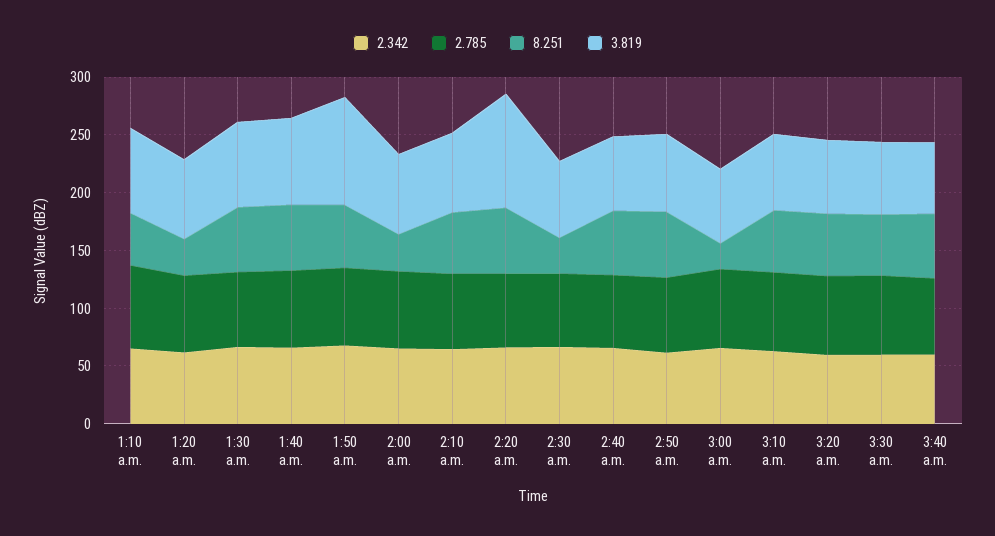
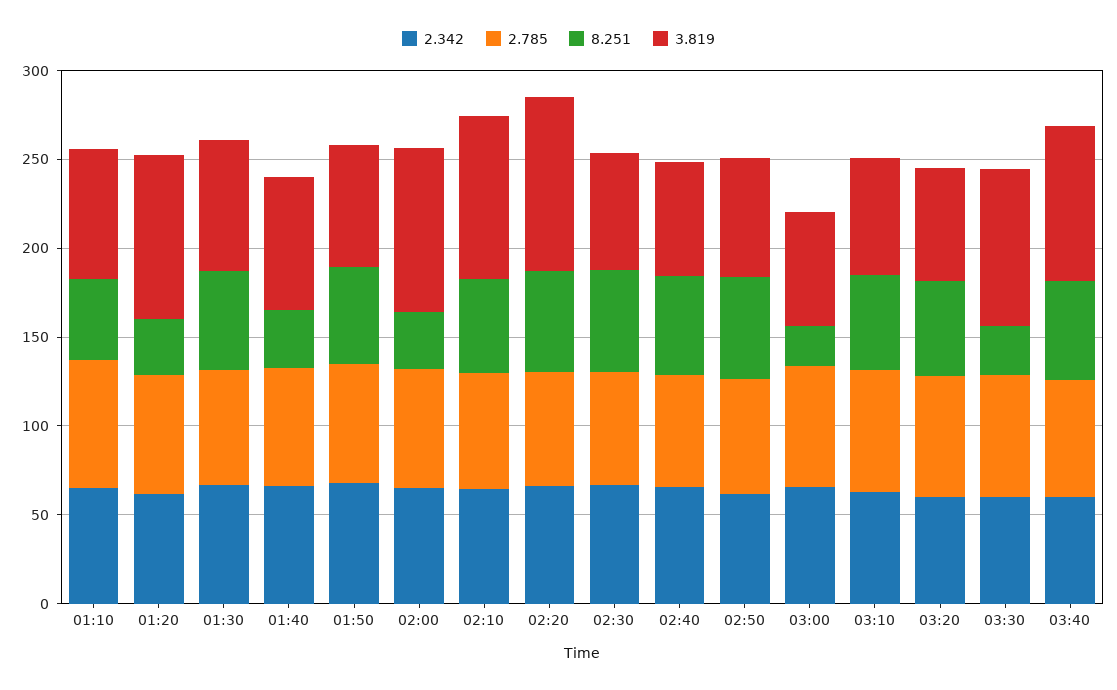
  {
    "2.342": {
      "1:10 a.m.": 70,
      "1:20 a.m.": 60,
      "1:30 a.m.": 70,
      "1:40 a.m.": 70,
      "1:50 a.m.": 70,
      "2:00 a.m.": 70,
      "2:10 a.m.": 60,
      "2:20 a.m.": 70,
      "2:30 a.m.": 70,
      "2:40 a.m.": 70,
      "2:50 a.m.": 60,
      "3:00 a.m.": 70,
      "3:10 a.m.": 60,
      "3:20 a.m.": 60,
      "3:30 a.m.": 60,
      "3:40 a.m.": 60
    },
    "2.785": {
      "1:10 a.m.": 70,
      "1:20 a.m.": 70,
      "1:30 a.m.": 70,
      "1:40 a.m.": 70,
      "1:50 a.m.": 70,
      "2:00 a.m.": 70,
      "2:10 a.m.": 70,
      "2:20 a.m.": 60,
      "2:30 a.m.": 60,
      "2:40 a.m.": 60,
      "2:50 a.m.": 70,
      "3:00 a.m.": 70,
      "3:10 a.m.": 70,
      "3:20 a.m.": 70,
      "3:30 a.m.": 70,
      "3:40 a.m.": 70
    },
    "8.251": {
      "1:10 a.m.": 50,
      "1:20 a.m.": 30,
      "1:30 a.m.": 60,
-     "1:40 a.m.": 60,
+     "1:40 a.m.": 30,
      "1:50 a.m.": 50,
      "2:00 a.m.": 30,
      "2:10 a.m.": 50,
      "2:20 a.m.": 60,
-     "2:30 a.m.": 30,
+     "2:30 a.m.": 60,
      "2:40 a.m.": 60,
      "2:50 a.m.": 60,
      "3:00 a.m.": 20,
      "3:10 a.m.": 50,
      "3:20 a.m.": 50,
-     "3:30 a.m.": 50,
+     "3:30 a.m.": 30,
      "3:40 a.m.": 60
    },
    "3.819": {
      "1:10 a.m.": 70,
-     "1:20 a.m.": 70,
+     "1:20 a.m.": 90,
      "1:30 a.m.": 70,
      "1:40 a.m.": 70,
-     "1:50 a.m.": 90,
+     "1:50 a.m.": 70,
-     "2:00 a.m.": 70,
+     "2:00 a.m.": 90,
-     "2:10 a.m.": 70,
+     "2:10 a.m.": 90,
      "2:20 a.m.": 100,
      "2:30 a.m.": 70,
      "2:40 a.m.": 60,
      "2:50 a.m.": 70,
      "3:00 a.m.": 60,
      "3:10 a.m.": 70,
      "3:20 a.m.": 60,
-     "3:30 a.m.": 60,
+     "3:30 a.m.": 90,
-     "3:40 a.m.": 60
+     "3:40 a.m.": 90
    }
  }

